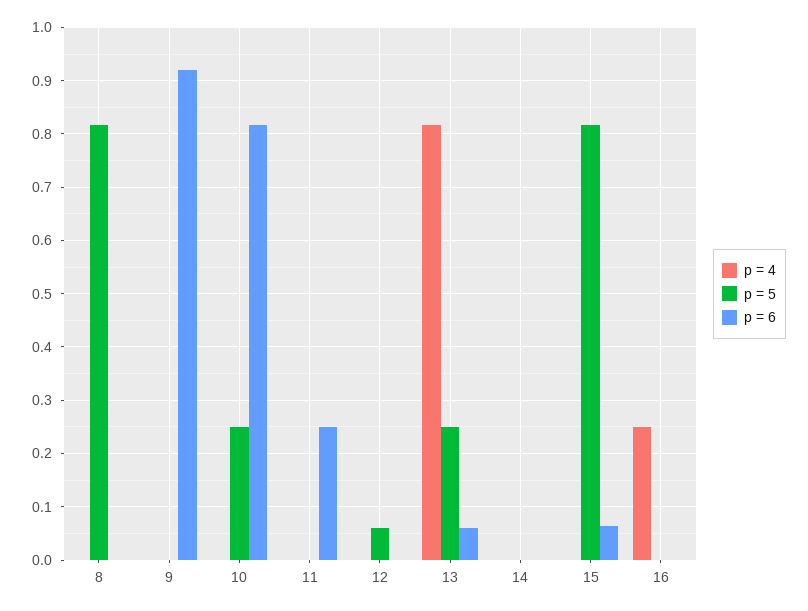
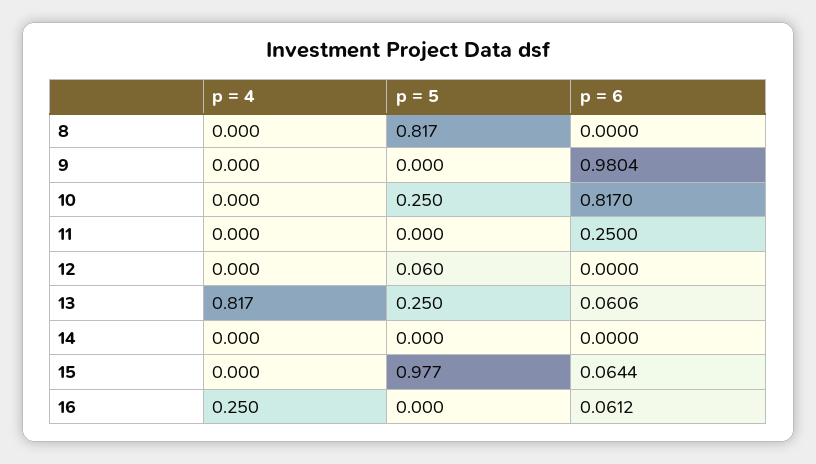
  {
    "p = 4": {
      "8": 0,
      "9": 0,
      "10": 0,
      "11": 0,
      "12": 0,
      "13": 0.817,
      "14": 0,
      "15": 0,
      "16": 0.25
    },
    "p = 5": {
      "8": 0.817,
      "9": 0,
      "10": 0.25,
      "11": 0,
      "12": 0.06,
      "13": 0.25,
      "14": 0,
-     "15": 0.82,
+     "15": 0.977,
      "16": 0
    },
    "p = 6": {
      "8": 0,
-     "9": 0.92,
+     "9": 0.9804,
      "10": 0.817,
      "11": 0.25,
      "12": 0,
      "13": 0.0606,
      "14": 0,
      "15": 0.0644,
-     "16": 0
+     "16": 0.0612
    }
  }

